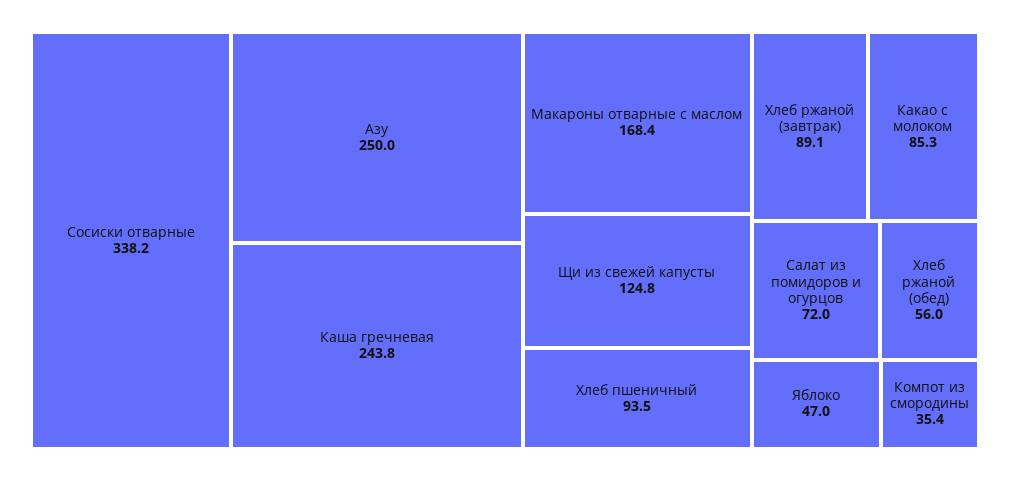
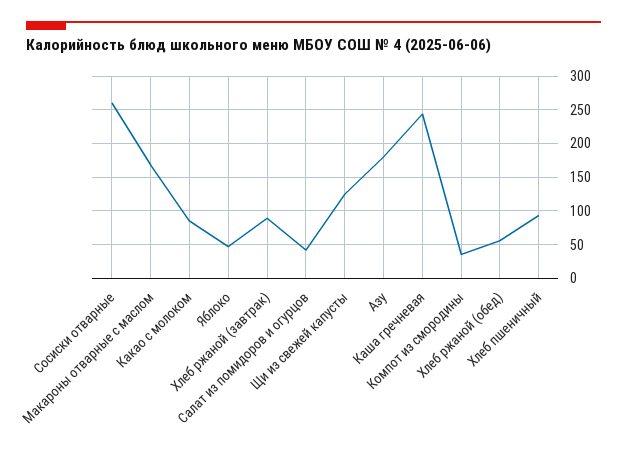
  {
-   "Сосиски отварные": 338.2,
+   "Сосиски отварные": 260,
-   "Азу": 250,
+   "Азу": 180,
    "Каша гречневая": 243.8,
    "Макароны отварные с маслом": 168.4,
    "Щи из свежей капусты": 124.8,
    "Хлеб пшеничный": 93.5,
    "Хлеб ржаной (завтрак)": 89.1,
    "Какао с молоком": 85.3,
-   "Салат из помидоров и огурцов": 72,
+   "Салат из помидоров и огурцов": 40,
    "Хлеб ржаной (обед)": 56,
    "Яблоко": 47,
    "Компот из смородины": 35.4
  }

